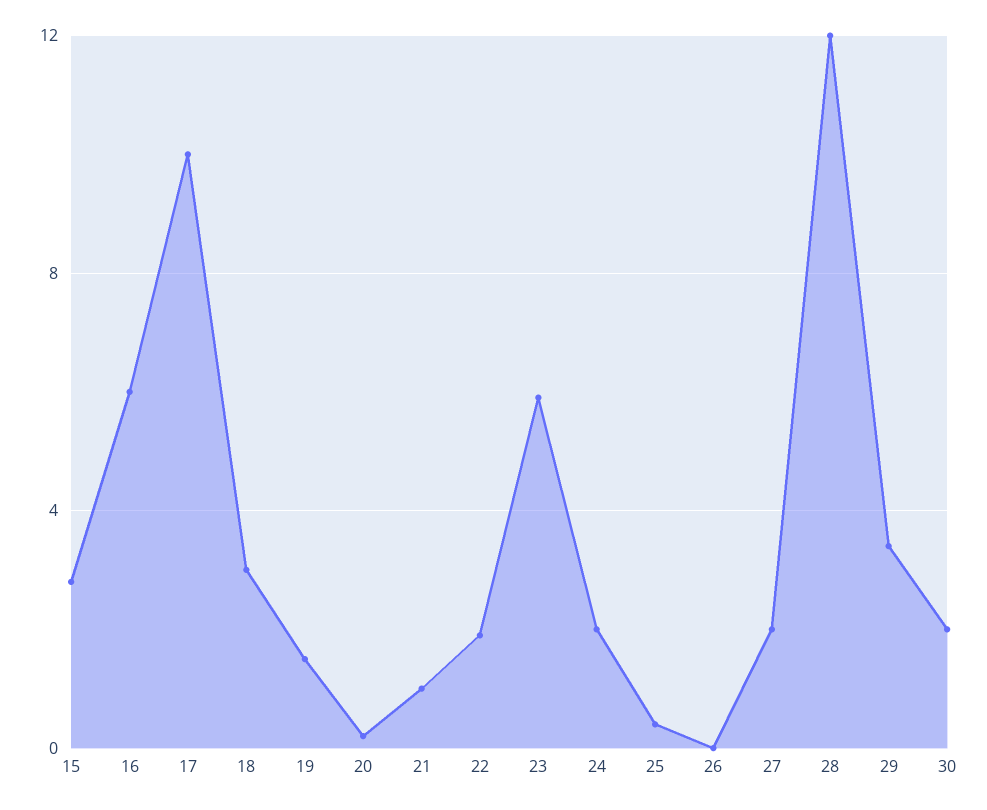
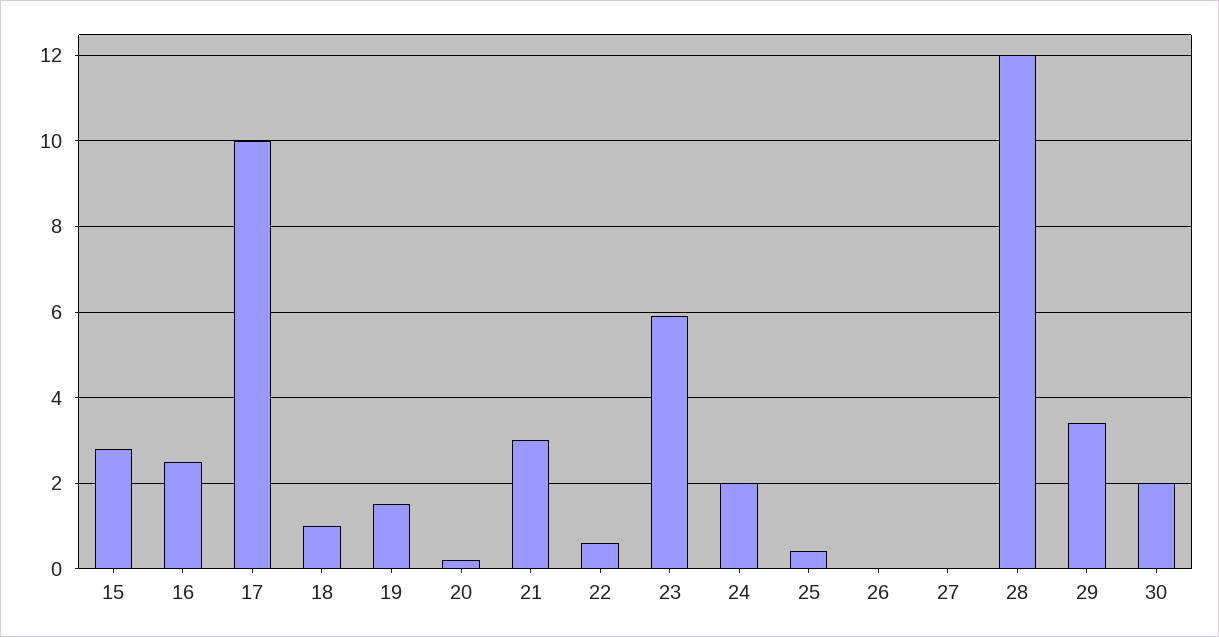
  {
    "15": 3,
-   "16": 6,
+   "16": 2.5,
    "17": 10,
-   "18": 3,
+   "18": 1,
    "19": 1.5,
    "20": 0,
-   "21": 1,
+   "21": 3,
-   "22": 2,
+   "22": 0.5,
    "23": 6,
    "24": 2,
    "25": 0.5,
    "26": 0,
-   "27": 2,
+   "27": 0,
    "28": 12,
    "29": 3.5,
    "30": 2
  }

